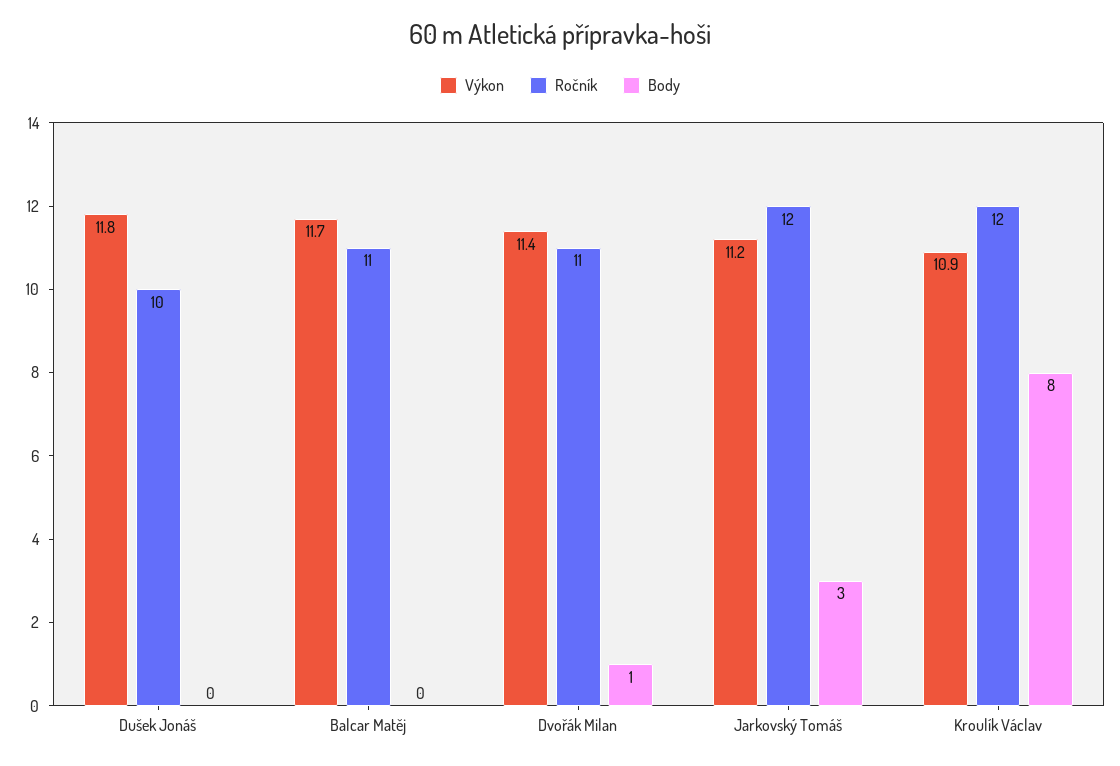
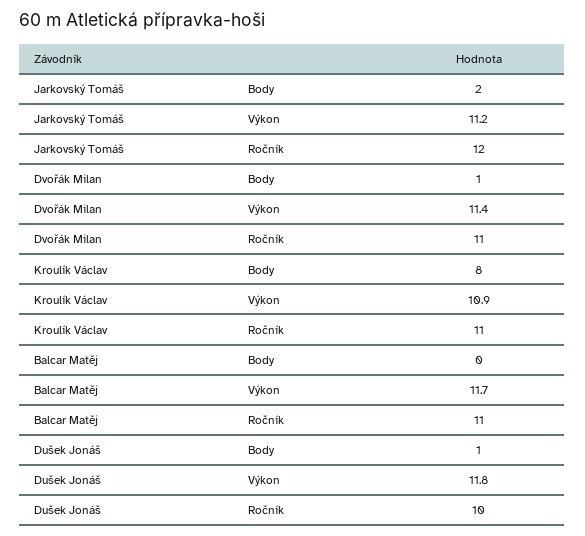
  {
    "Výkon": {
      "Dušek Jonáš": 11.8,
      "Balcar Matěj": 11.7,
      "Dvořák Milan": 11.4,
      "Jarkovský Tomáš": 11.2,
      "Kroulík Václav": 10.9
    },
    "Ročník": {
      "Dušek Jonáš": 10,
      "Balcar Matěj": 11,
      "Dvořák Milan": 11,
      "Jarkovský Tomáš": 12,
-     "Kroulík Václav": 12
+     "Kroulík Václav": 11
    },
    "Body": {
-     "Dušek Jonáš": 0,
+     "Dušek Jonáš": 1,
      "Balcar Matěj": 0,
      "Dvořák Milan": 1,
-     "Jarkovský Tomáš": 3,
+     "Jarkovský Tomáš": 2,
      "Kroulík Václav": 8
    }
  }

